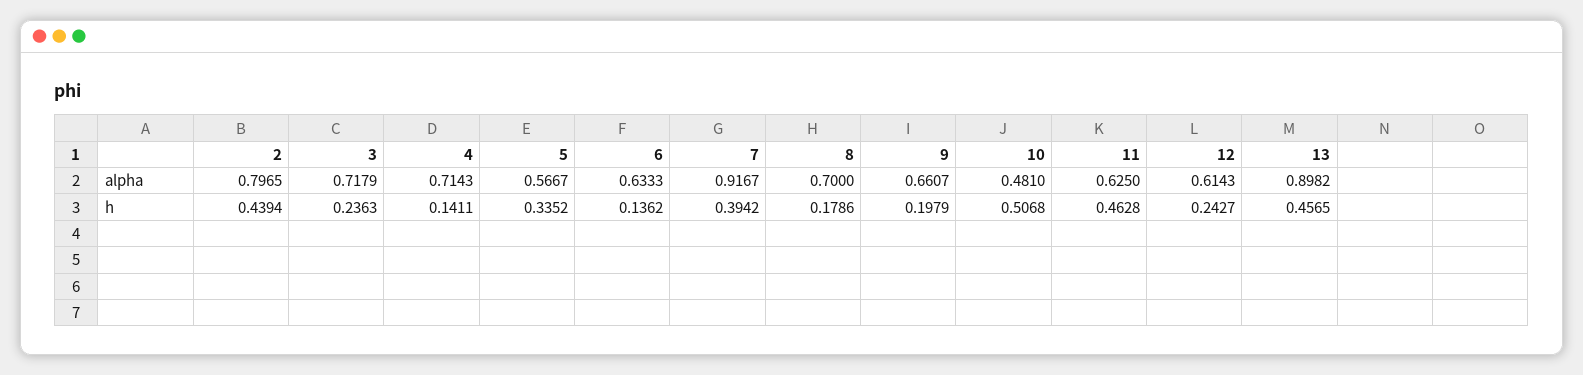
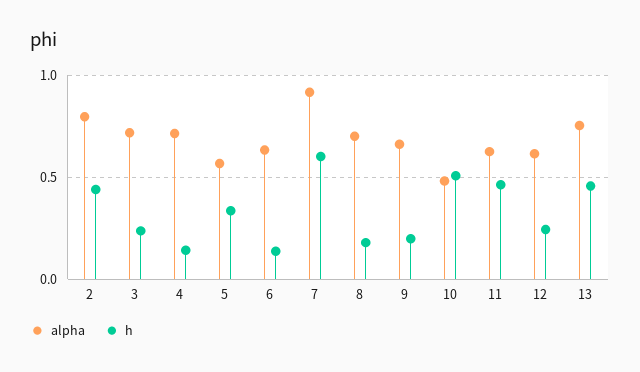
  {
    "alpha": {
      "2": 0.7965,
      "3": 0.7179,
      "4": 0.7143,
      "5": 0.5667,
      "6": 0.6333,
      "7": 0.9167,
      "8": 0.7,
      "9": 0.6607,
      "10": 0.481,
      "11": 0.625,
      "12": 0.6143,
-     "13": 0.8982
+     "13": 0.75
    },
    "h": {
      "2": 0.4394,
      "3": 0.2363,
      "4": 0.1411,
      "5": 0.3352,
      "6": 0.1362,
-     "7": 0.3942,
+     "7": 0.6,
      "8": 0.1786,
      "9": 0.1979,
      "10": 0.5068,
      "11": 0.4628,
      "12": 0.2427,
      "13": 0.4565
    }
  }

